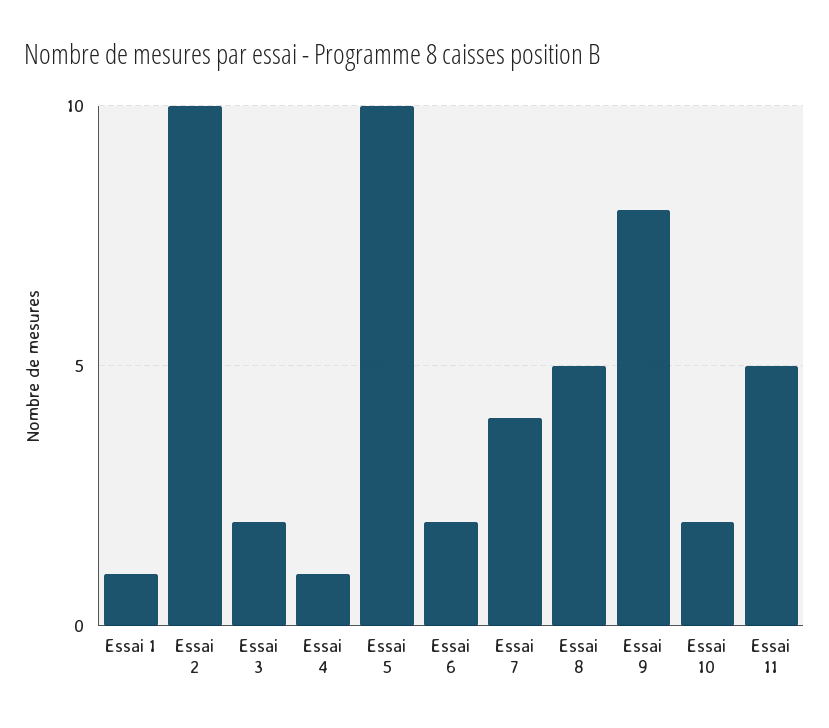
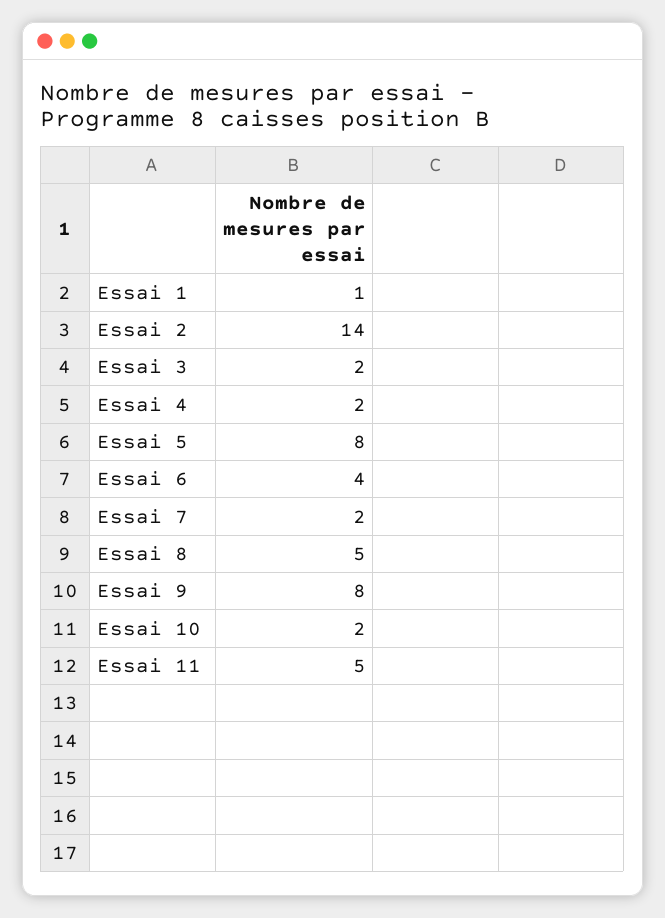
  {
    "Essai 1": 1,
-   "Essai 2": 10,
+   "Essai 2": 14,
    "Essai 3": 2,
-   "Essai 4": 1,
+   "Essai 4": 2,
-   "Essai 5": 10,
+   "Essai 5": 8,
-   "Essai 6": 2,
+   "Essai 6": 4,
-   "Essai 7": 4,
+   "Essai 7": 2,
    "Essai 8": 5,
    "Essai 9": 8,
    "Essai 10": 2,
    "Essai 11": 5
  }

